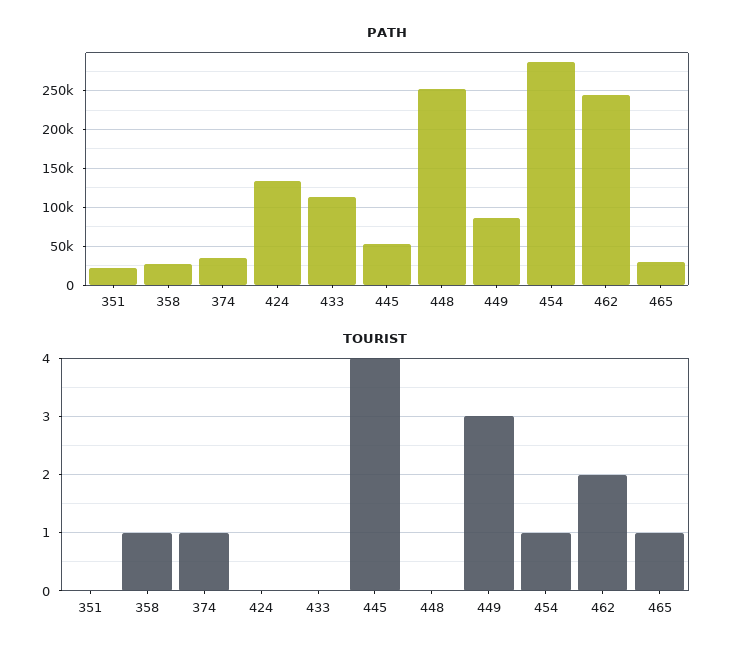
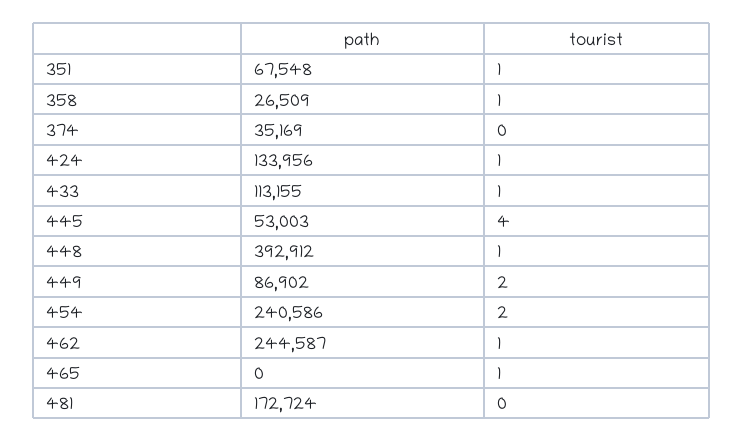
  {
    "PATH": {
-     "351": 20000,
+     "351": 67548,
      "358": 26509,
      "374": 35169,
      "424": 133956,
      "433": 113155,
      "445": 53003,
-     "448": 250000,
+     "448": 392912,
      "449": 86902,
-     "454": 290000,
+     "454": 240586,
      "462": 244587,
-     "465": 30000
+     "465": 0,
+     "481": 172724
    },
    "TOURIST": {
-     "351": 0,
+     "351": 1,
      "358": 1,
-     "374": 1,
+     "374": 0,
-     "424": 0,
+     "424": 1,
-     "433": 0,
+     "433": 1,
      "445": 4,
-     "448": 0,
+     "448": 1,
-     "449": 3,
+     "449": 2,
-     "454": 1,
+     "454": 2,
-     "462": 2,
+     "462": 1,
-     "465": 1
+     "465": 1,
+     "481": 0
    }
  }

